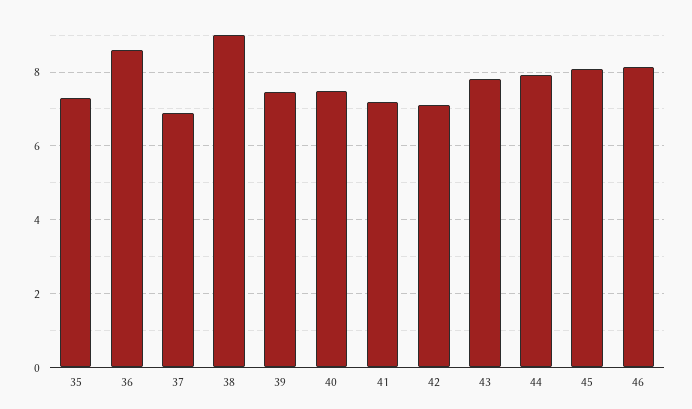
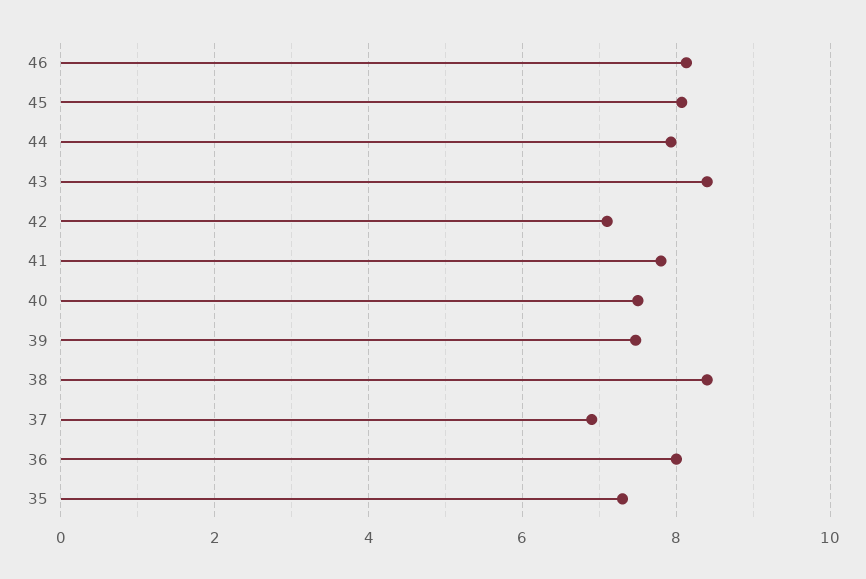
  {
    "35": 7.4,
-   "36": 8.6,
+   "36": 8,
    "37": 7,
-   "38": 9,
+   "38": 8.4,
    "39": 7.4,
    "40": 7.6,
-   "41": 7.2,
+   "41": 7.8,
    "42": 7.2,
-   "43": 7.8,
+   "43": 8.4,
    "44": 8,
    "45": 8,
    "46": 8.2
  }

